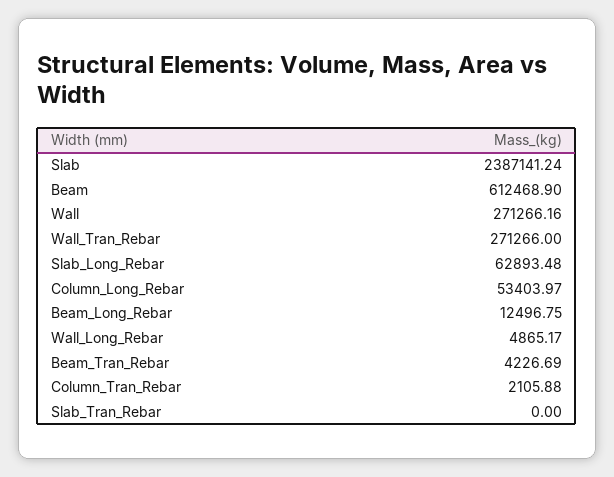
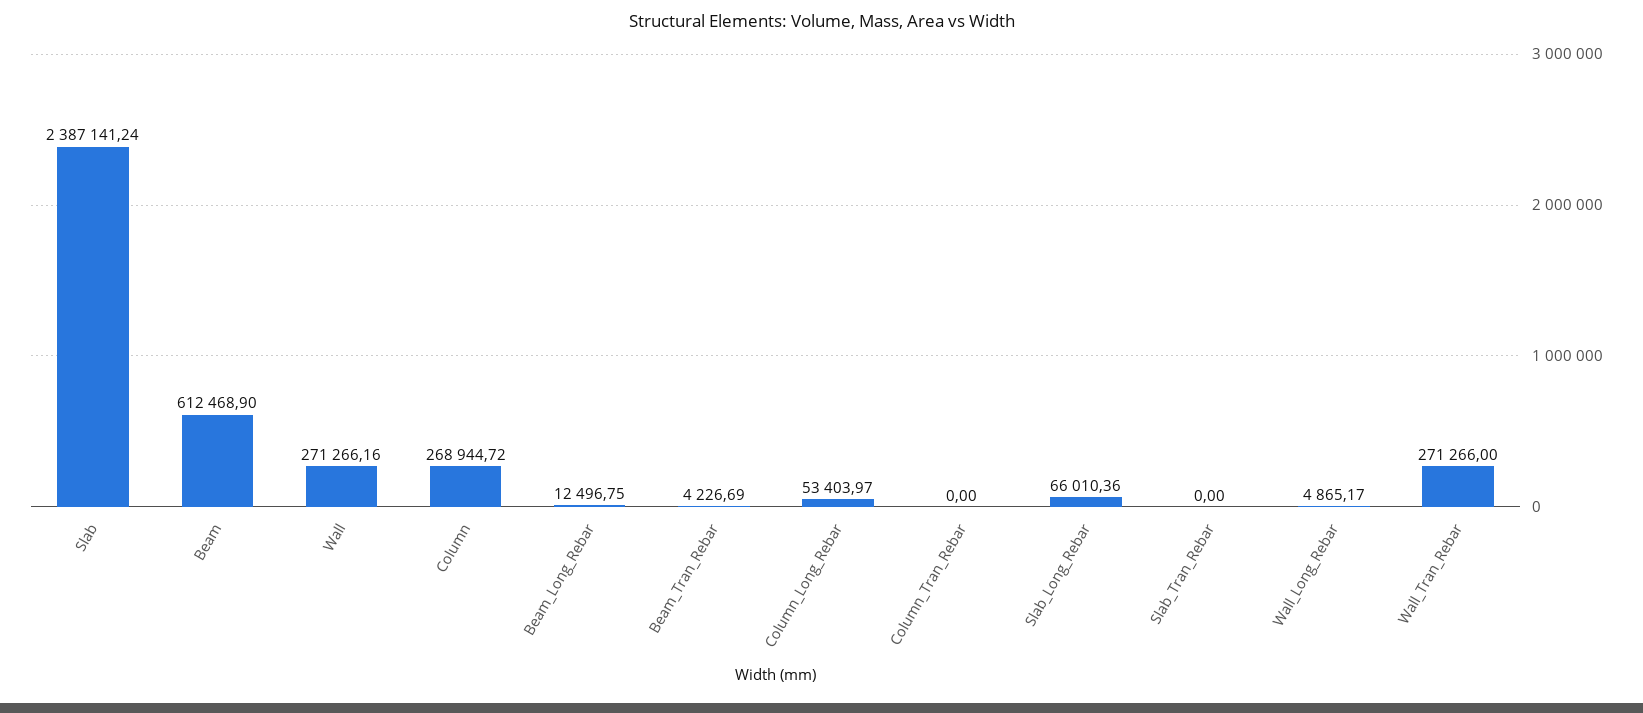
  {
    "Slab": 2387141.24,
    "Beam": 612468.9,
    "Wall": 271266.16,
    "Wall_Tran_Rebar": 271266,
-   "Slab_Long_Rebar": 62893.48,
+   "Slab_Long_Rebar": 66010.36,
    "Column_Long_Rebar": 53403.97,
    "Beam_Long_Rebar": 12496.75,
    "Wall_Long_Rebar": 4865.17,
    "Beam_Tran_Rebar": 4226.69,
-   "Column_Tran_Rebar": 2105.88,
+   "Column_Tran_Rebar": 0,
-   "Slab_Tran_Rebar": 0
+   "Slab_Tran_Rebar": 0,
+   "Column": 268944.72
  }

